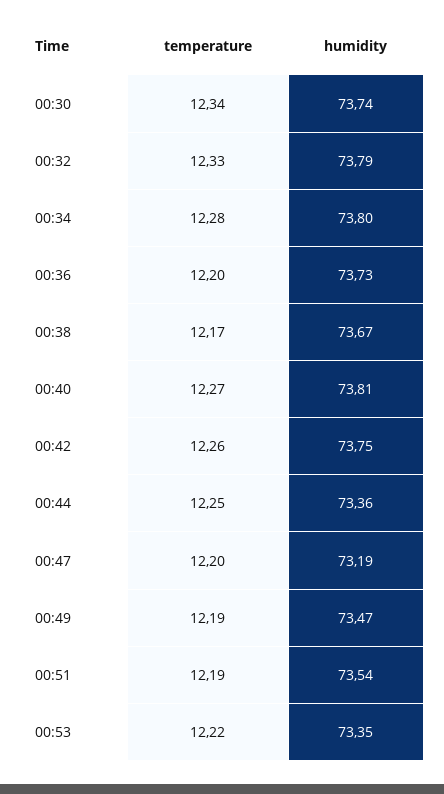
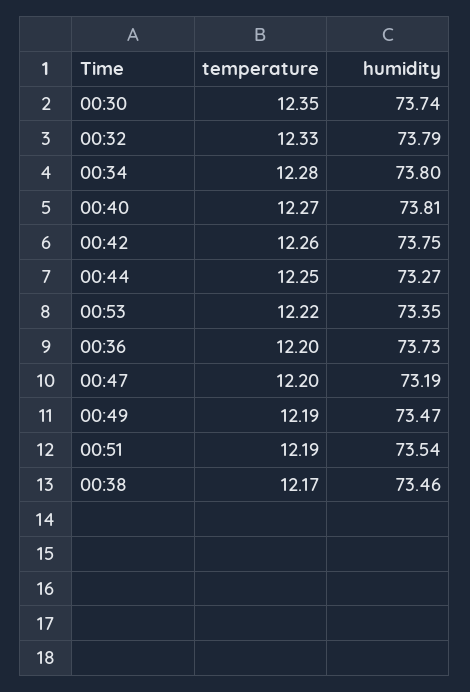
  {
    "temperature": {
-     "00:30": 12.34,
+     "00:30": 12.35,
      "00:32": 12.33,
      "00:34": 12.28,
      "00:36": 12.2,
      "00:38": 12.17,
      "00:40": 12.27,
      "00:42": 12.26,
      "00:44": 12.25,
      "00:47": 12.2,
      "00:49": 12.19,
      "00:51": 12.19,
      "00:53": 12.22
    },
    "humidity": {
      "00:30": 73.74,
      "00:32": 73.79,
      "00:34": 73.8,
      "00:36": 73.73,
-     "00:38": 73.67,
+     "00:38": 73.46,
      "00:40": 73.81,
      "00:42": 73.75,
-     "00:44": 73.36,
+     "00:44": 73.27,
      "00:47": 73.19,
      "00:49": 73.47,
      "00:51": 73.54,
      "00:53": 73.35
    }
  }

